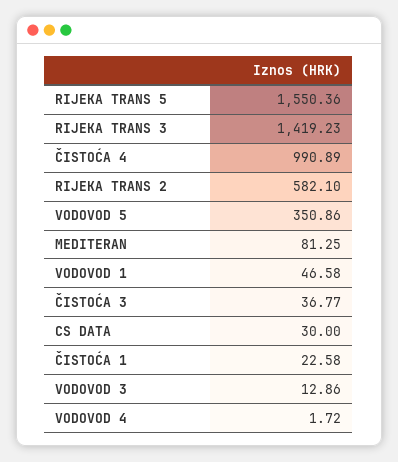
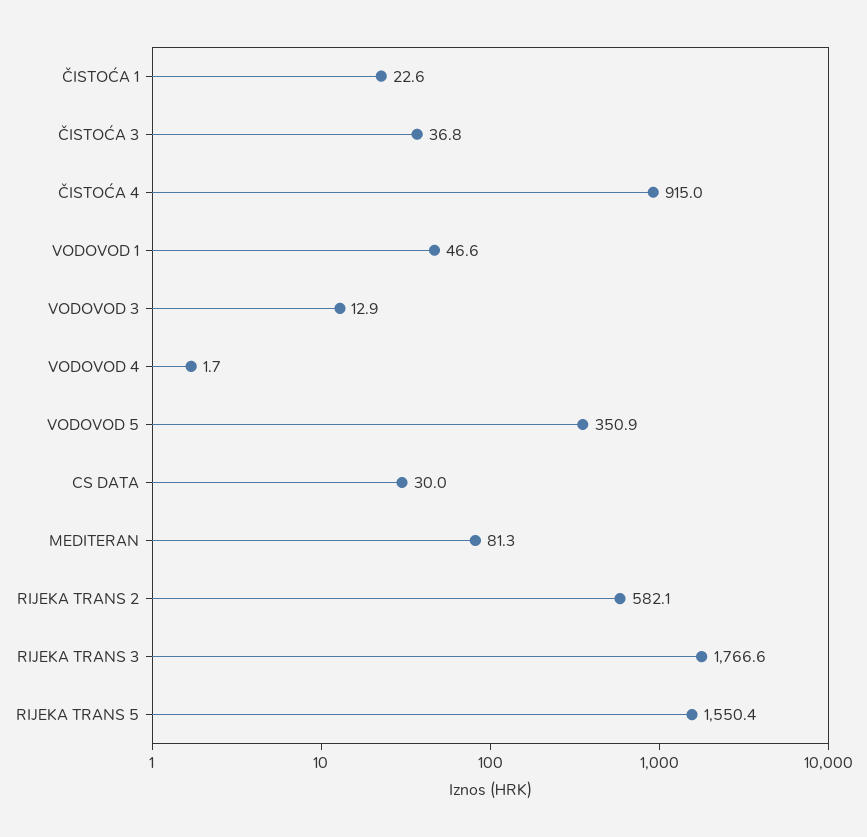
  {
    "RIJEKA TRANS 5": 1550.36,
-   "RIJEKA TRANS 3": 1419.23,
+   "RIJEKA TRANS 3": 1766.6,
-   "ČISTOĆA 4": 990.89,
+   "ČISTOĆA 4": 915,
    "RIJEKA TRANS 2": 582.1,
    "VODOVOD 5": 350.86,
    "MEDITERAN": 81.25,
    "VODOVOD 1": 46.58,
    "ČISTOĆA 3": 36.77,
    "CS DATA": 30,
    "ČISTOĆA 1": 22.58,
    "VODOVOD 3": 12.86,
    "VODOVOD 4": 1.72
  }

